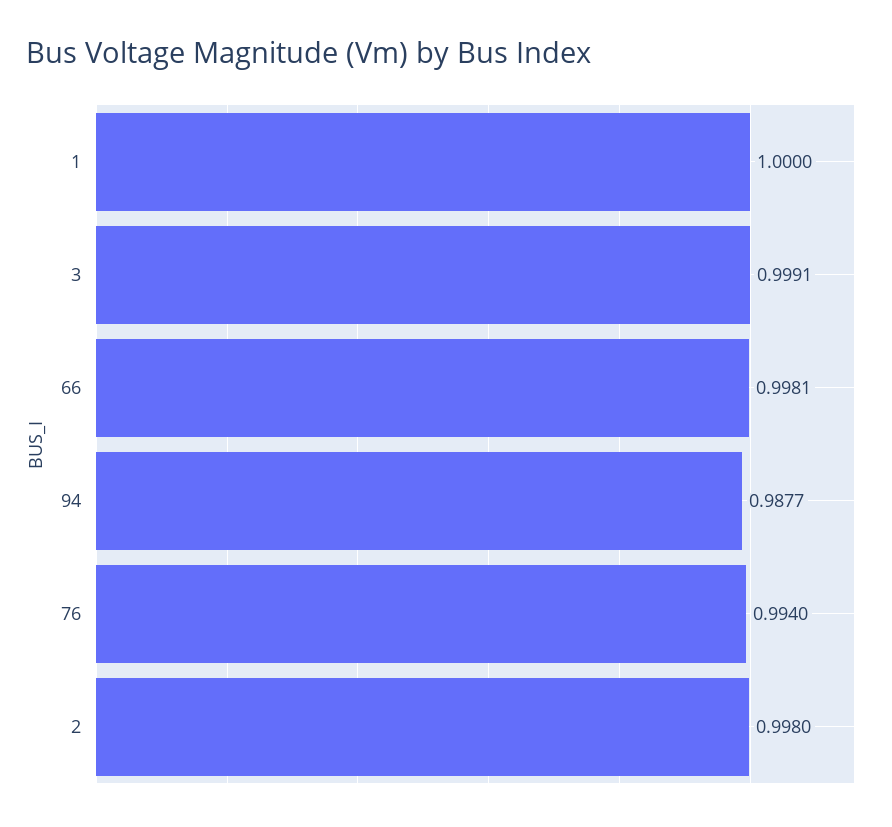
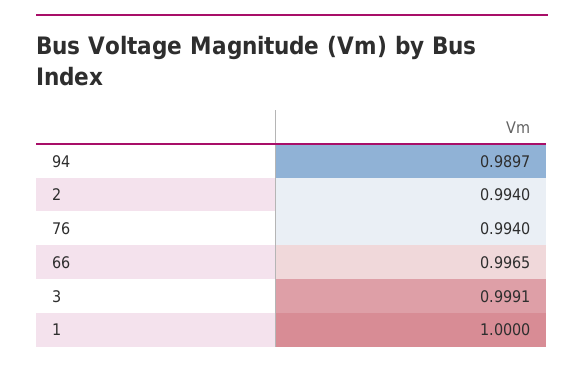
  {
    "1": 1,
    "3": 0.9991,
-   "66": 0.9981,
+   "66": 0.9965,
-   "94": 0.9877,
+   "94": 0.9897,
    "76": 0.994,
-   "2": 0.998
+   "2": 0.994
  }

